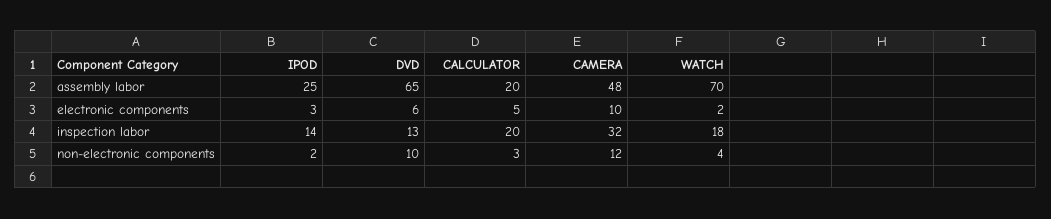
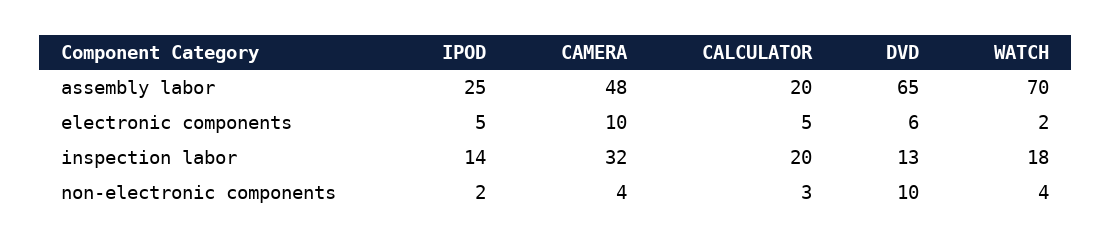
  {
    "IPOD": {
      "assembly labor": 25,
-     "electronic components": 3,
+     "electronic components": 5,
      "inspection labor": 14,
      "non-electronic components": 2
    },
    "DVD": {
      "assembly labor": 65,
      "electronic components": 6,
      "inspection labor": 13,
      "non-electronic components": 10
    },
    "CALCULATOR": {
      "assembly labor": 20,
      "electronic components": 5,
      "inspection labor": 20,
      "non-electronic components": 3
    },
    "CAMERA": {
      "assembly labor": 48,
      "electronic components": 10,
      "inspection labor": 32,
-     "non-electronic components": 12
+     "non-electronic components": 4
    },
    "WATCH": {
      "assembly labor": 70,
      "electronic components": 2,
      "inspection labor": 18,
      "non-electronic components": 4
    }
  }

